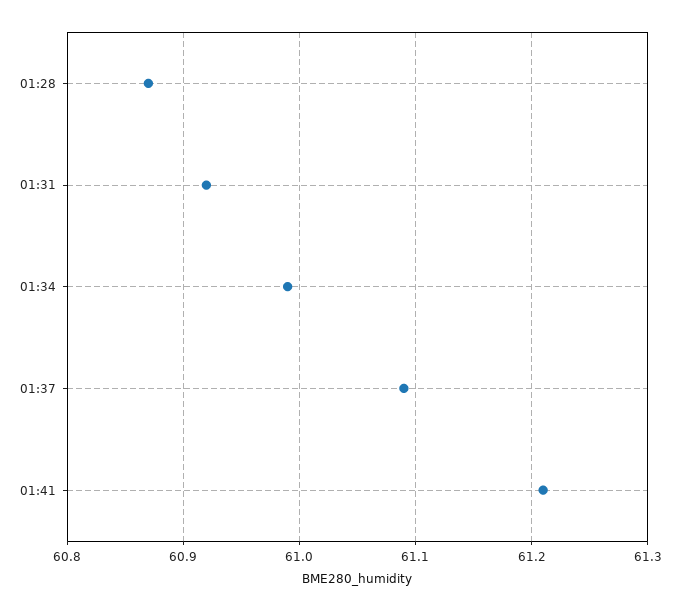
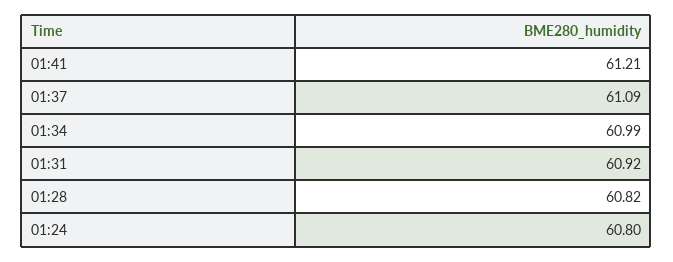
  {
-   "01:28": 60.87,
+   "01:28": 60.82,
    "01:31": 60.92,
    "01:34": 60.99,
    "01:37": 61.09,
-   "01:41": 61.21
+   "01:41": 61.21,
+   "01:24": 60.8
  }

